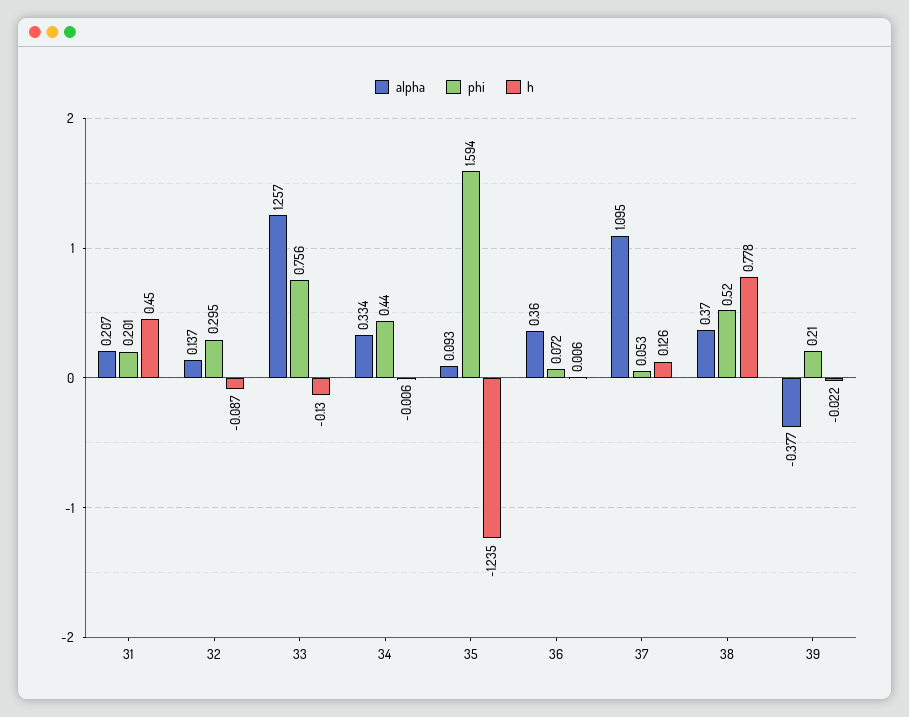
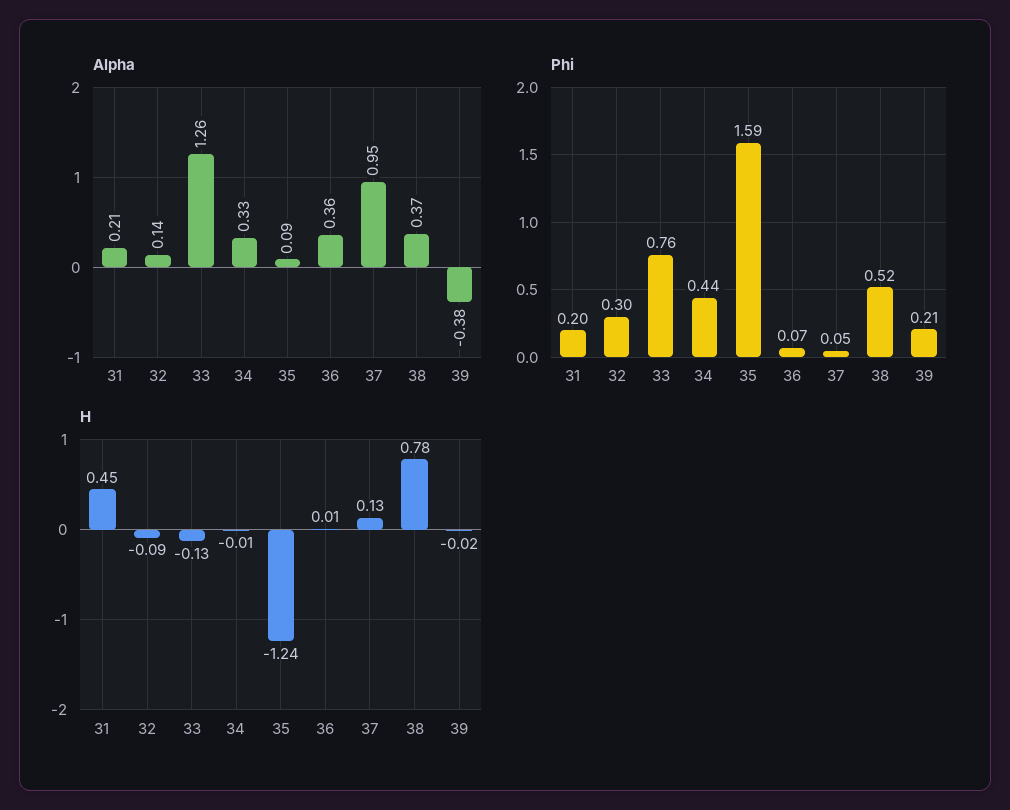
  {
    "alpha": {
      "31": 0.207,
      "32": 0.137,
      "33": 1.257,
      "34": 0.334,
      "35": 0.093,
      "36": 0.36,
-     "37": 1.095,
+     "37": 0.95,
      "38": 0.37,
      "39": -0.377
    },
    "phi": {
      "31": 0.201,
      "32": 0.295,
      "33": 0.756,
      "34": 0.44,
      "35": 1.594,
      "36": 0.072,
      "37": 0.053,
      "38": 0.52,
      "39": 0.21
    },
    "h": {
      "31": 0.45,
      "32": -0.087,
      "33": -0.13,
      "34": -0.006,
      "35": -1.235,
      "36": 0.006,
      "37": 0.126,
      "38": 0.778,
      "39": -0.022
    }
  }

